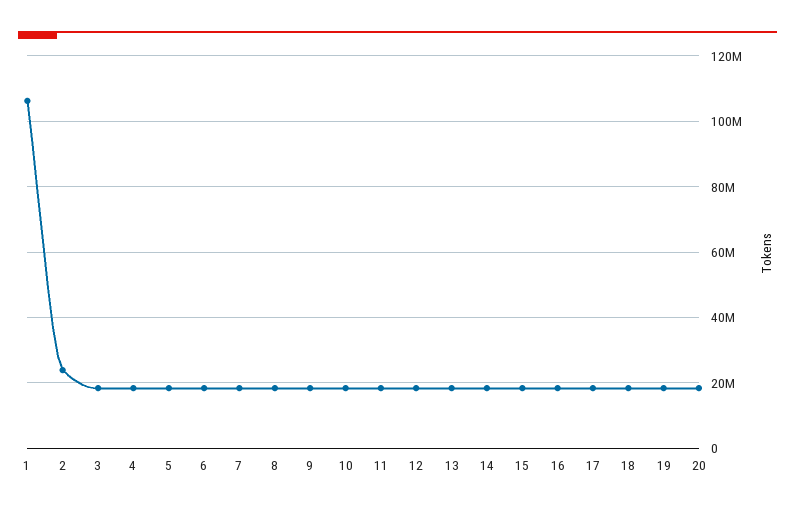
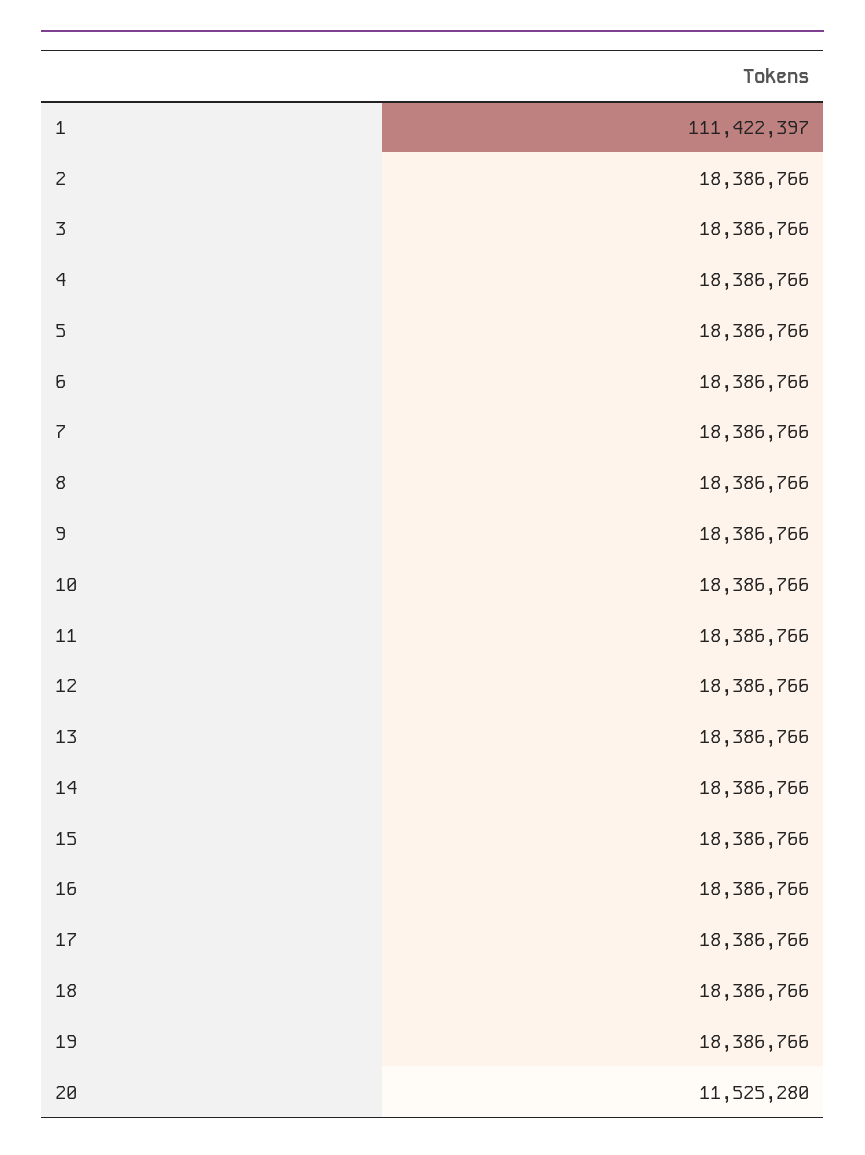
  {
-   "1": 106000000,
+   "1": 111422397,
-   "2": 24000000,
+   "2": 18386766,
    "3": 18386766,
    "4": 18386766,
    "5": 18386766,
    "6": 18386766,
    "7": 18386766,
    "8": 18386766,
    "9": 18386766,
    "10": 18386766,
    "11": 18386766,
    "12": 18386766,
    "13": 18386766,
    "14": 18386766,
    "15": 18386766,
    "16": 18386766,
    "17": 18386766,
    "18": 18386766,
    "19": 18386766,
-   "20": 18000000
+   "20": 11525280
  }

